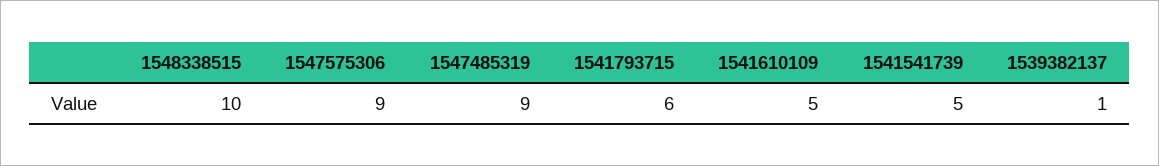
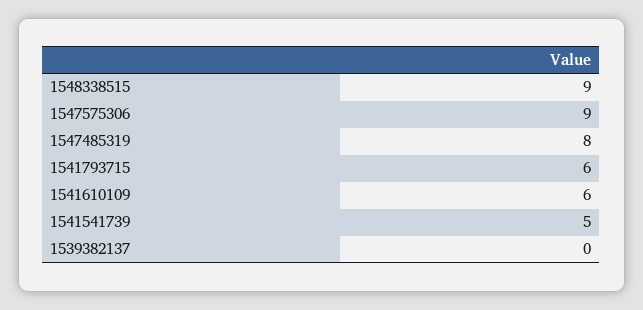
  {
-   "1548338515": 10,
+   "1548338515": 9,
    "1547575306": 9,
-   "1547485319": 9,
+   "1547485319": 8,
    "1541793715": 6,
-   "1541610109": 5,
+   "1541610109": 6,
    "1541541739": 5,
-   "1539382137": 1
+   "1539382137": 0
  }

